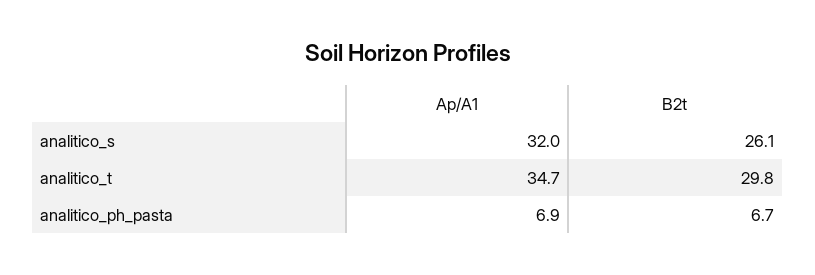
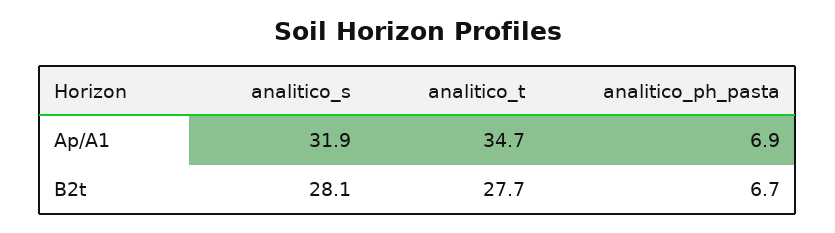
  {
    "Ap/A1": {
-     "analitico_s": 32,
+     "analitico_s": 31.9,
      "analitico_t": 34.7,
      "analitico_ph_pasta": 6.9
    },
    "B2t": {
-     "analitico_s": 26.1,
+     "analitico_s": 28.1,
-     "analitico_t": 29.8,
+     "analitico_t": 27.7,
      "analitico_ph_pasta": 6.7
    }
  }

